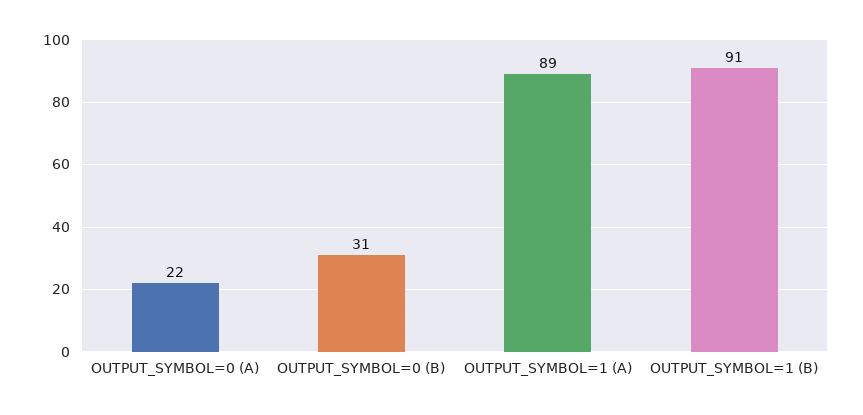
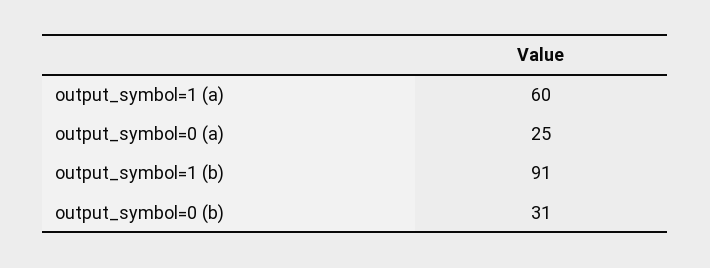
  {
-   "OUTPUT_SYMBOL=0 (A)": 22,
+   "OUTPUT_SYMBOL=0 (A)": 25,
    "OUTPUT_SYMBOL=0 (B)": 31,
-   "OUTPUT_SYMBOL=1 (A)": 89,
+   "OUTPUT_SYMBOL=1 (A)": 60,
    "OUTPUT_SYMBOL=1 (B)": 91
  }

